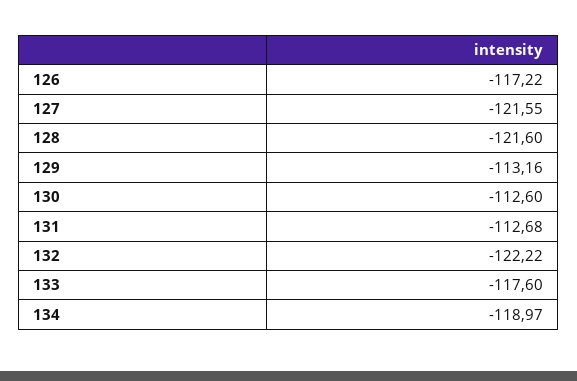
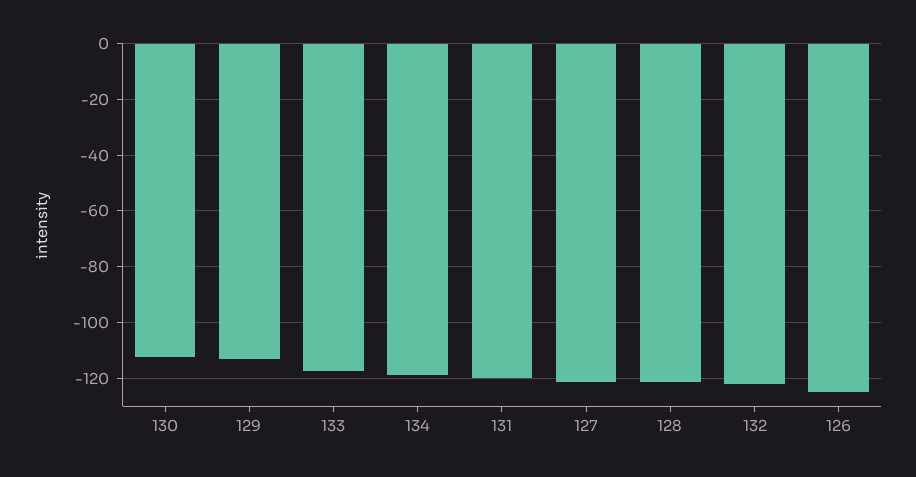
  {
-   "126": -117.22,
+   "126": -125,
    "127": -121.55,
    "128": -121.6,
    "129": -113.16,
    "130": -112.6,
-   "131": -112.68,
+   "131": -120,
    "132": -122.22,
    "133": -117.6,
    "134": -118.97
  }

